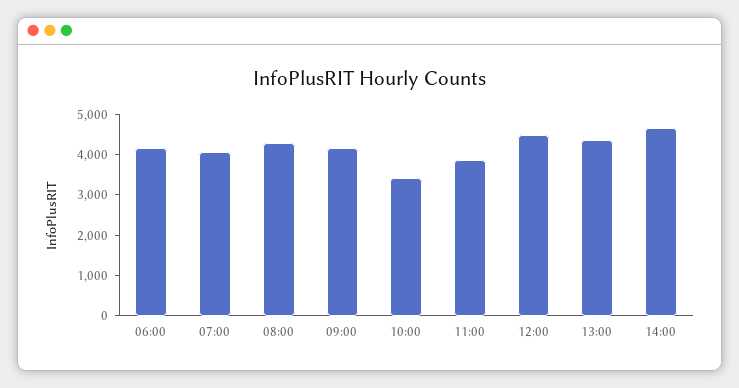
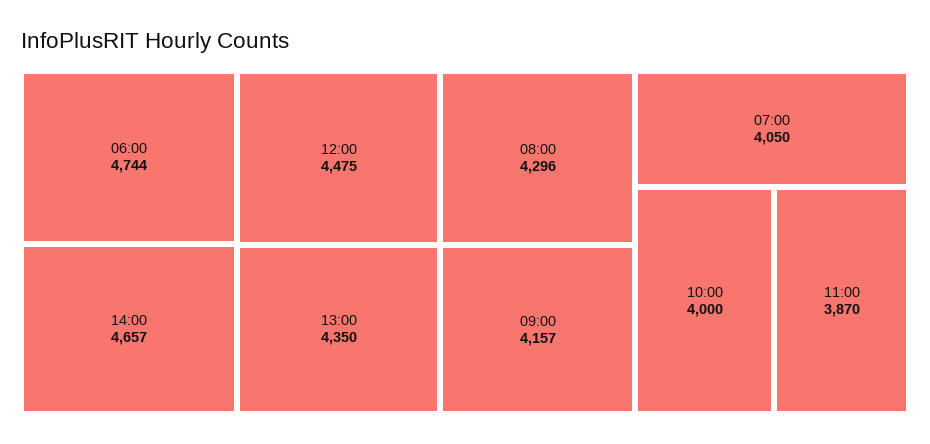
  {
-   "06:00": 4200,
+   "06:00": 4744,
    "07:00": 4050,
    "08:00": 4296,
    "09:00": 4157,
-   "10:00": 3400,
+   "10:00": 4000,
    "11:00": 3870,
    "12:00": 4475,
    "13:00": 4350,
    "14:00": 4657
  }

